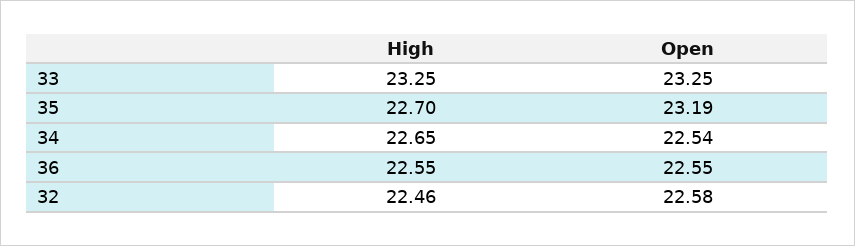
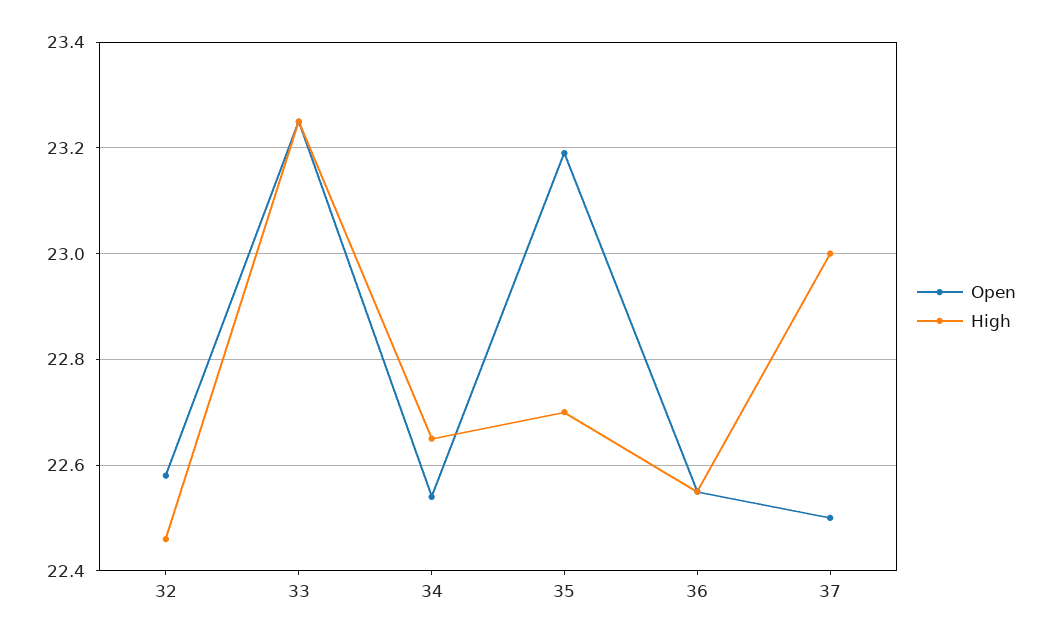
  {
    "High": {
      "33": 23.25,
      "35": 22.7,
      "34": 22.65,
      "36": 22.55,
-     "32": 22.46
+     "32": 22.46,
+     "37": 23
    },
    "Open": {
      "33": 23.25,
      "35": 23.19,
      "34": 22.54,
      "36": 22.55,
-     "32": 22.58
+     "32": 22.58,
+     "37": 22.5
    }
  }

